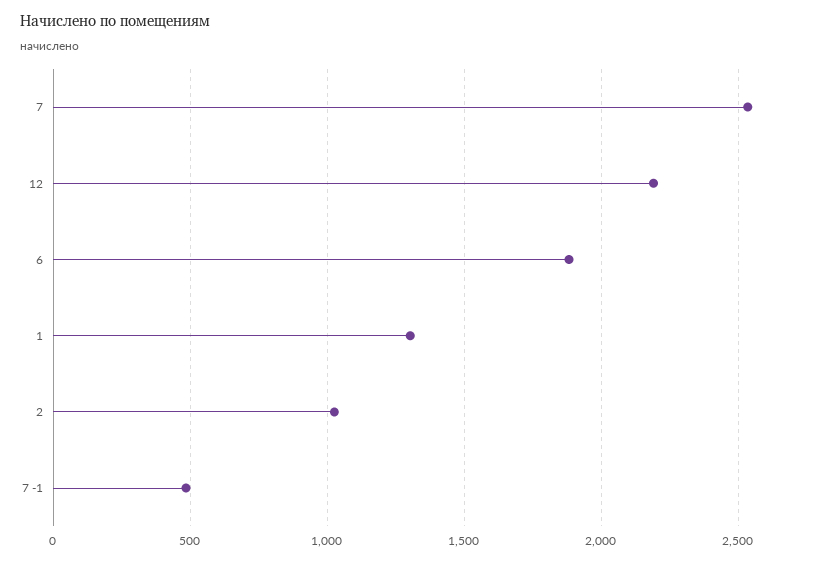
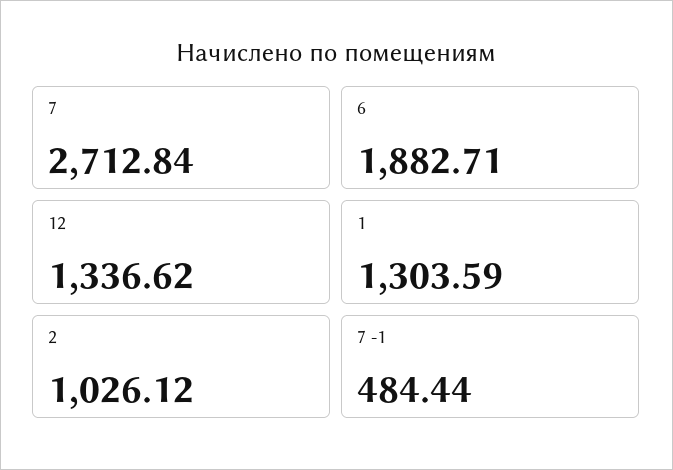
  {
-   "7": 2550,
+   "7": 2712.84,
-   "12": 2200,
+   "12": 1336.62,
    "6": 1882.71,
    "1": 1303.59,
    "2": 1026.12,
    "7 -1": 484.44
  }

